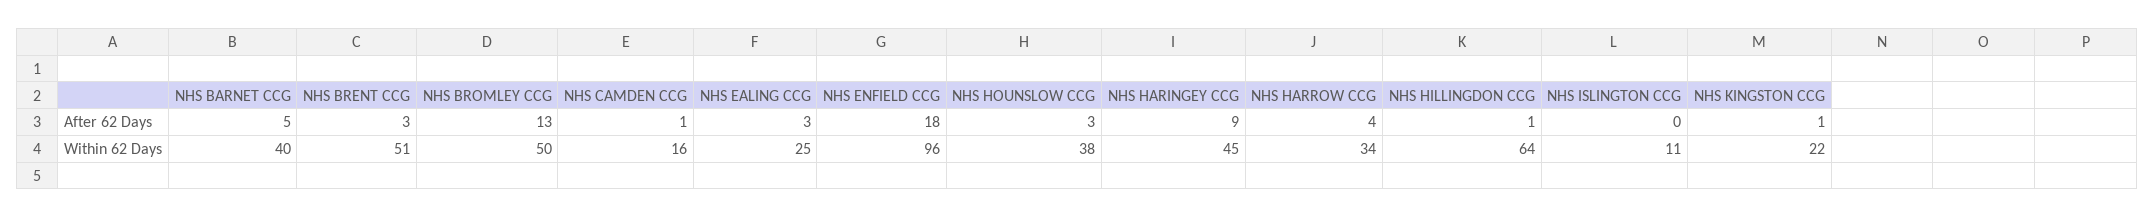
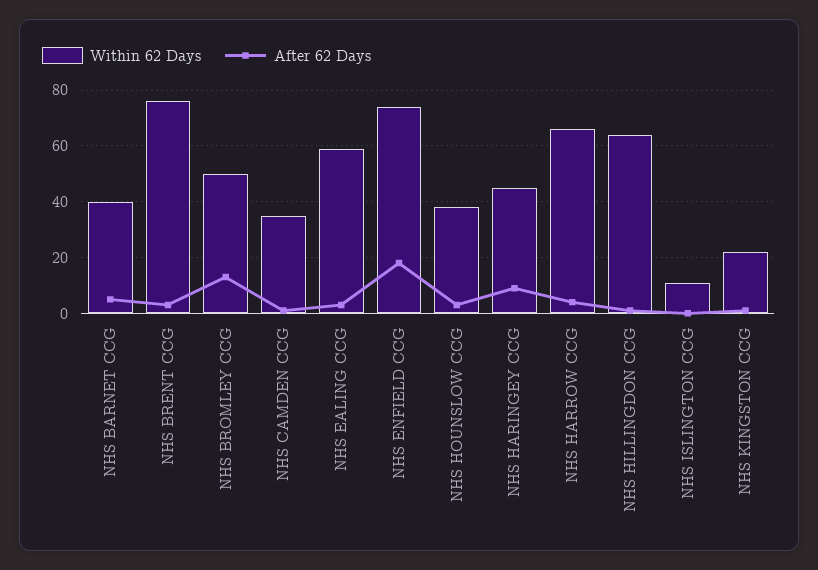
  {
    "After 62 Days": {
      "NHS BARNET CCG": 5,
      "NHS BRENT CCG": 3,
      "NHS BROMLEY CCG": 13,
      "NHS CAMDEN CCG": 1,
      "NHS EALING CCG": 3,
      "NHS ENFIELD CCG": 18,
      "NHS HOUNSLOW CCG": 3,
      "NHS HARINGEY CCG": 9,
      "NHS HARROW CCG": 4,
      "NHS HILLINGDON CCG": 1,
      "NHS ISLINGTON CCG": 0,
      "NHS KINGSTON CCG": 1
    },
    "Within 62 Days": {
      "NHS BARNET CCG": 40,
-     "NHS BRENT CCG": 51,
+     "NHS BRENT CCG": 75,
      "NHS BROMLEY CCG": 50,
-     "NHS CAMDEN CCG": 16,
+     "NHS CAMDEN CCG": 35,
-     "NHS EALING CCG": 25,
+     "NHS EALING CCG": 60,
-     "NHS ENFIELD CCG": 96,
+     "NHS ENFIELD CCG": 75,
      "NHS HOUNSLOW CCG": 38,
      "NHS HARINGEY CCG": 45,
-     "NHS HARROW CCG": 34,
+     "NHS HARROW CCG": 65,
      "NHS HILLINGDON CCG": 64,
      "NHS ISLINGTON CCG": 11,
      "NHS KINGSTON CCG": 22
    }
  }

